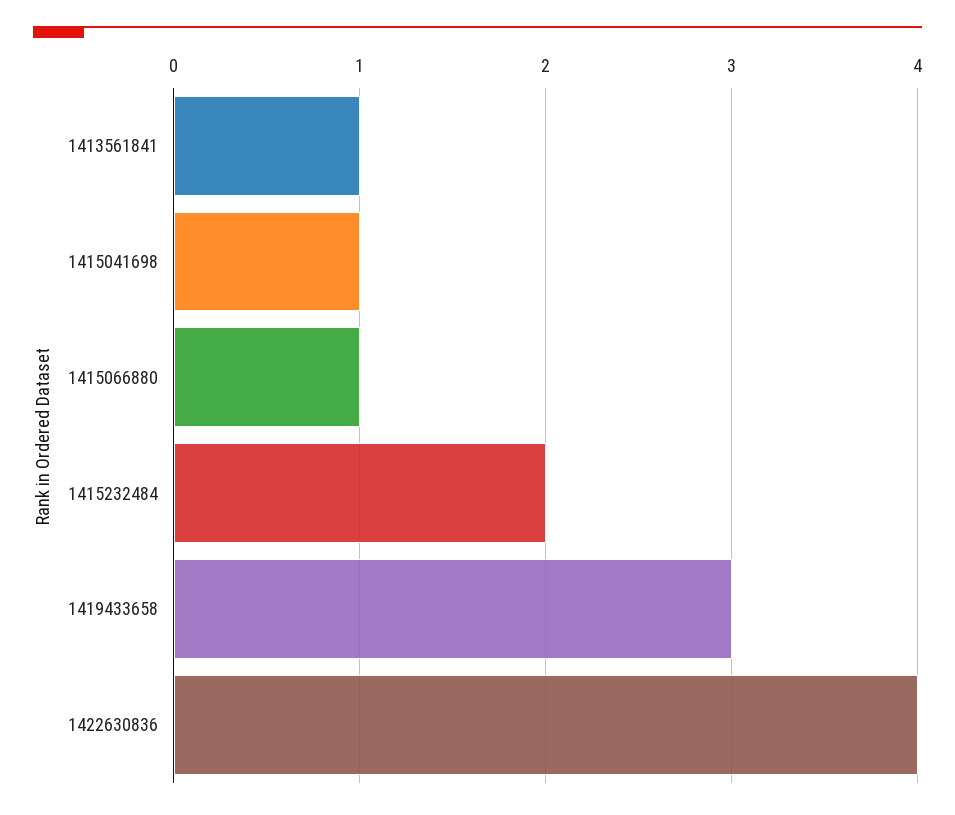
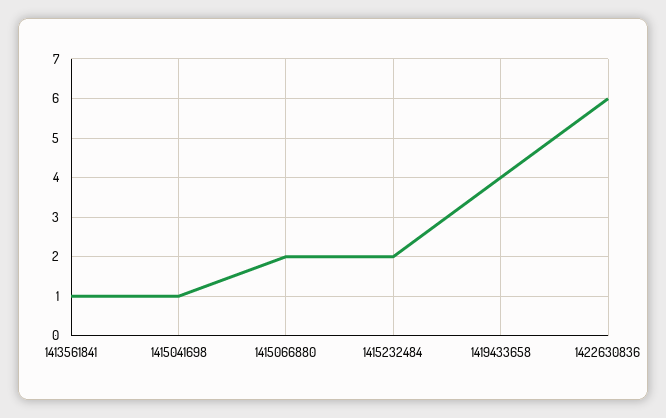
  {
    "1413561841": 1,
    "1415041698": 1,
-   "1415066880": 1,
+   "1415066880": 2,
    "1415232484": 2,
-   "1419433658": 3,
+   "1419433658": 4,
-   "1422630836": 4
+   "1422630836": 6
  }

